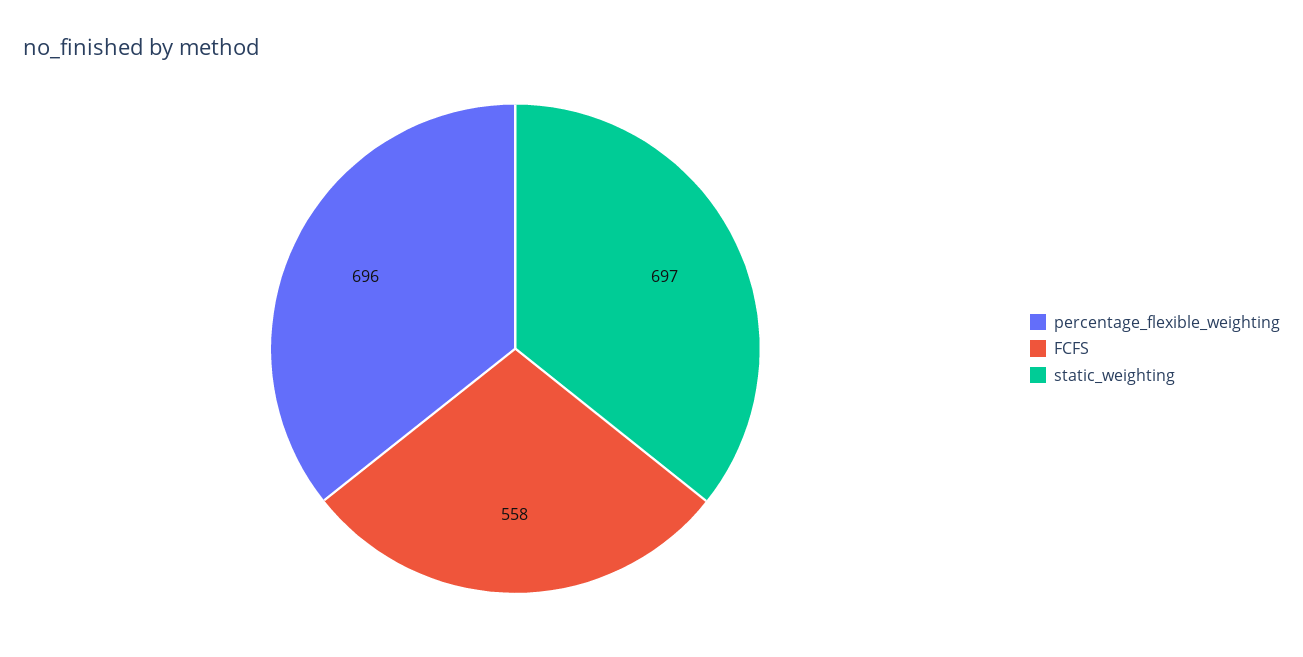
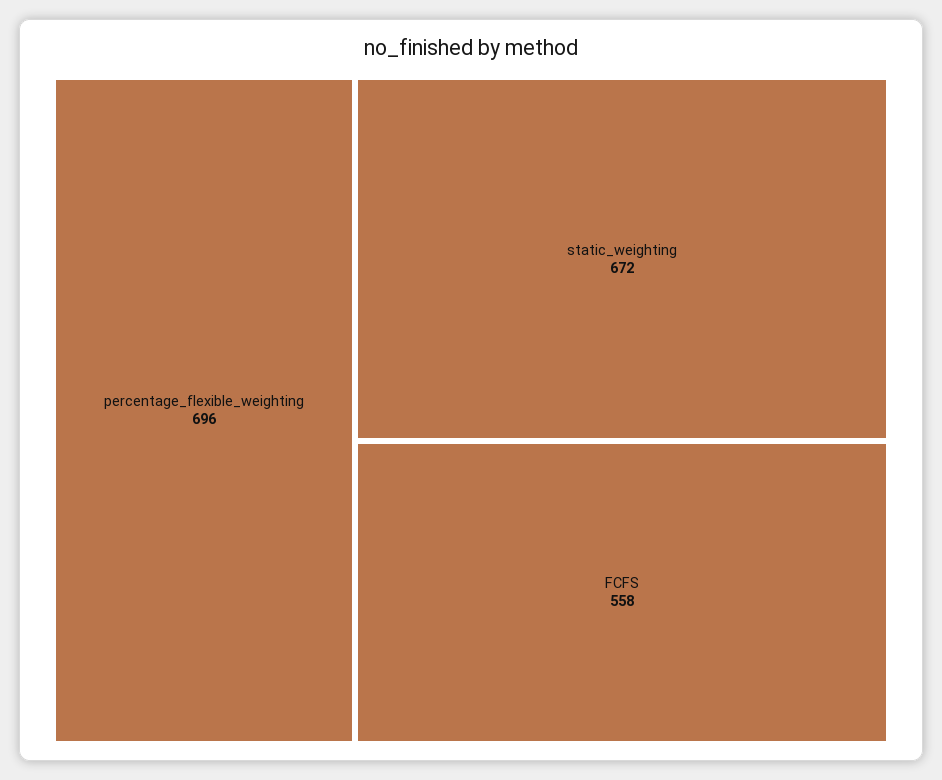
  {
    "percentage_flexible_weighting": 696,
    "FCFS": 558,
-   "static_weighting": 697
+   "static_weighting": 672
  }

